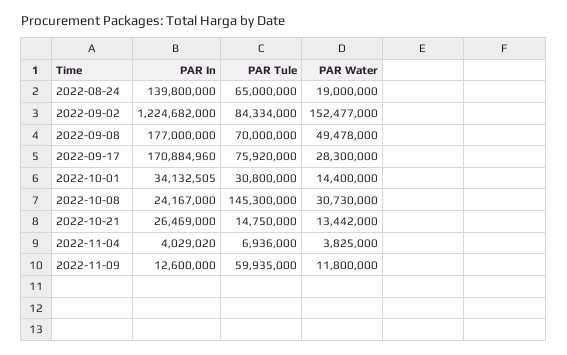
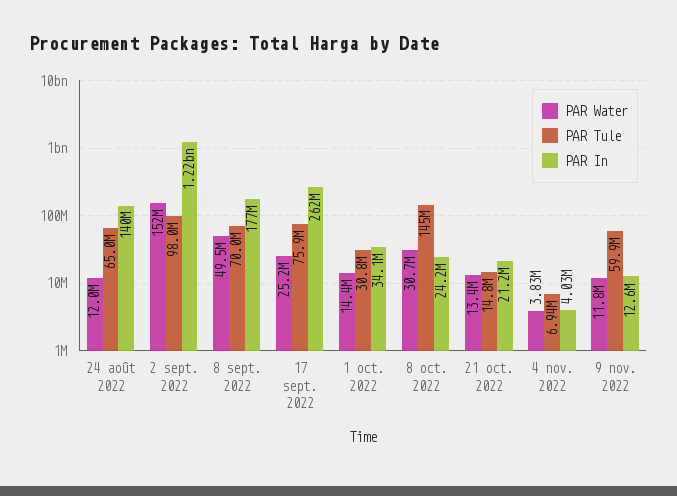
  {
    "PAR In": {
      "2022-08-24": 139800000,
      "2022-09-02": 1224682000,
      "2022-09-08": 177000000,
-     "2022-09-17": 170884960,
+     "2022-09-17": 262000000,
      "2022-10-01": 34132505,
      "2022-10-08": 24167000,
-     "2022-10-21": 26469000,
+     "2022-10-21": 21200000,
      "2022-11-04": 4029020,
      "2022-11-09": 12600000
    },
    "PAR Tule": {
      "2022-08-24": 65000000,
-     "2022-09-02": 84334000,
+     "2022-09-02": 98000000,
      "2022-09-08": 70000000,
      "2022-09-17": 75920000,
      "2022-10-01": 30800000,
      "2022-10-08": 145300000,
      "2022-10-21": 14750000,
      "2022-11-04": 6936000,
      "2022-11-09": 59935000
    },
    "PAR Water": {
-     "2022-08-24": 19000000,
+     "2022-08-24": 12000000,
      "2022-09-02": 152477000,
      "2022-09-08": 49478000,
-     "2022-09-17": 28300000,
+     "2022-09-17": 25200000,
      "2022-10-01": 14400000,
      "2022-10-08": 30730000,
      "2022-10-21": 13442000,
      "2022-11-04": 3825000,
      "2022-11-09": 11800000
    }
  }

